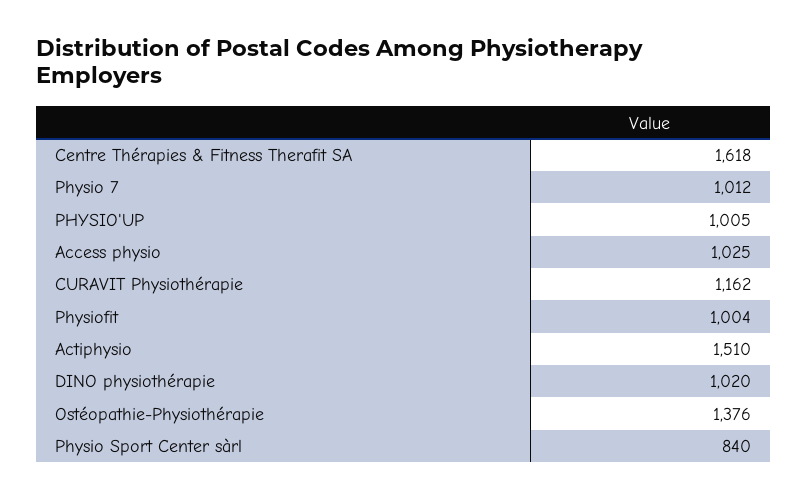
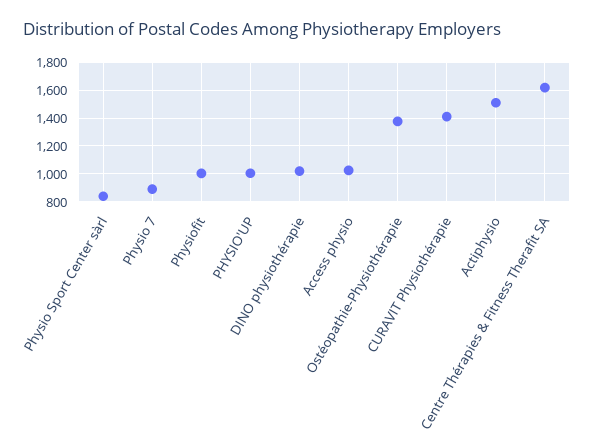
  {
    "Centre Thérapies & Fitness Therafit SA": 1618,
-   "Physio 7": 1012,
+   "Physio 7": 900,
    "PHYSIO'UP": 1005,
    "Access physio": 1025,
-   "CURAVIT Physiothérapie": 1162,
+   "CURAVIT Physiothérapie": 1400,
    "Physiofit": 1004,
    "Actiphysio": 1510,
    "DINO physiothérapie": 1020,
    "Ostéopathie-Physiothérapie": 1376,
    "Physio Sport Center sàrl": 840
  }

